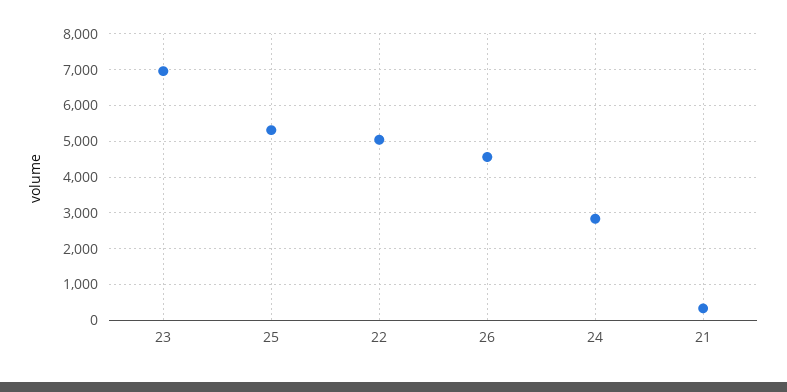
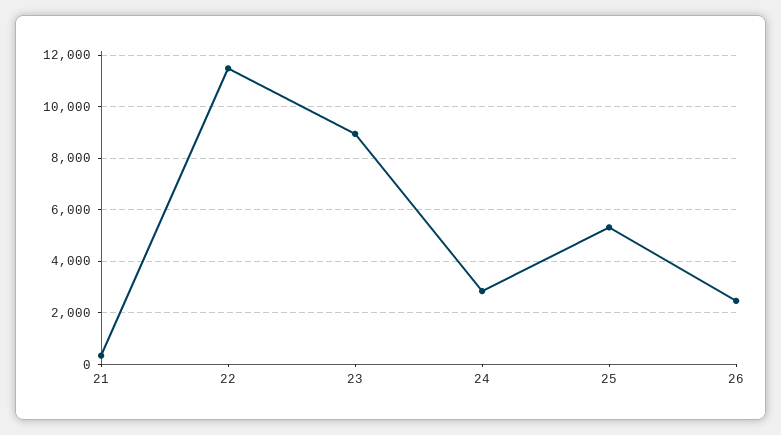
  {
-   "23": 7000,
+   "23": 9000,
    "25": 5400,
-   "22": 5000,
+   "22": 11500,
-   "26": 4600,
+   "26": 2500,
    "24": 2800,
    "21": 400
  }

